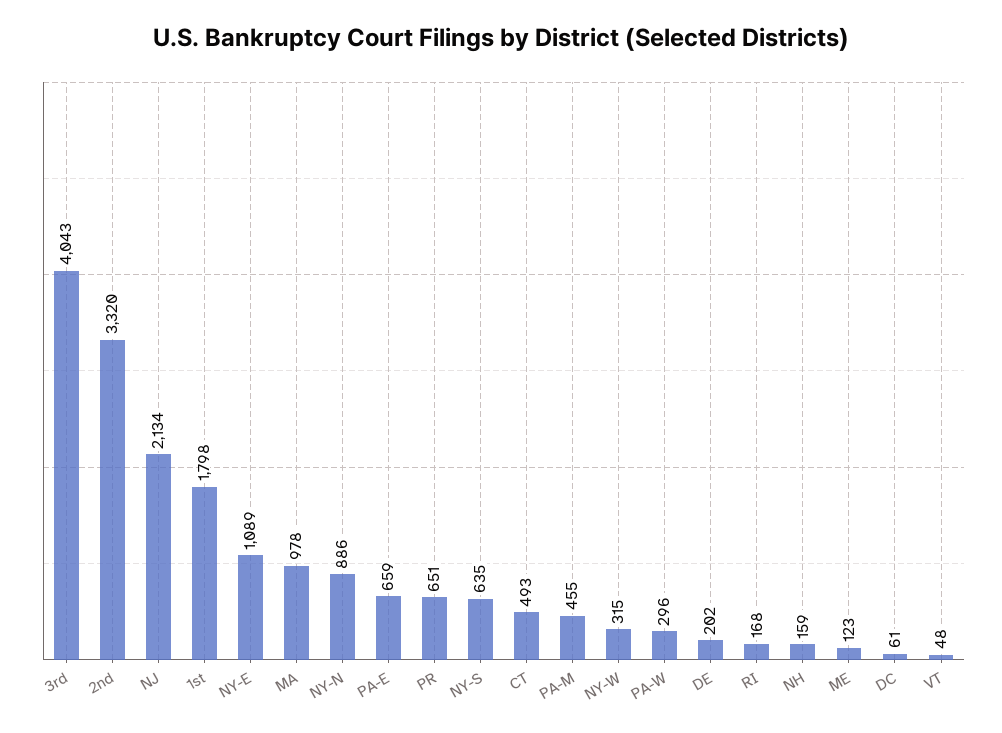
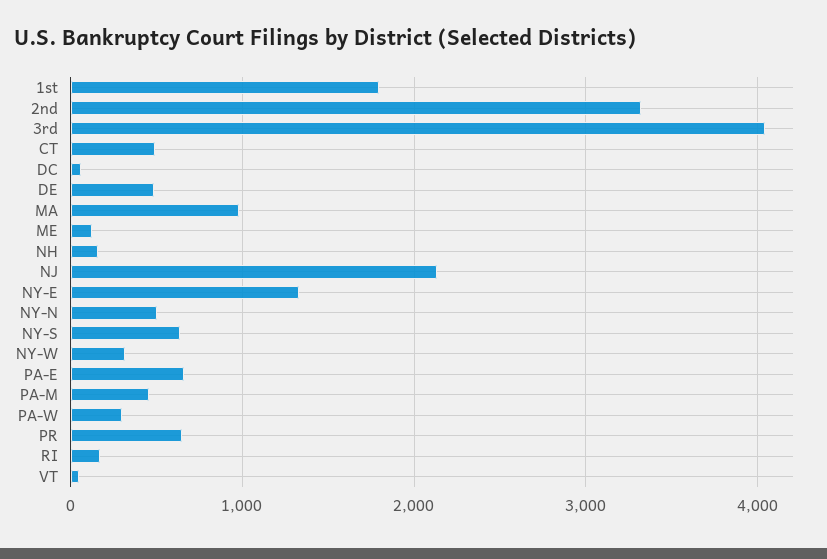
  {
    "3rd": 4043,
    "2nd": 3320,
    "NJ": 2134,
    "1st": 1798,
-   "NY-E": 1089,
+   "NY-E": 1300,
    "MA": 978,
-   "NY-N": 886,
+   "NY-N": 500,
    "PA-E": 659,
    "PR": 651,
    "NY-S": 635,
    "CT": 493,
    "PA-M": 455,
    "NY-W": 315,
    "PA-W": 296,
-   "DE": 202,
+   "DE": 500,
    "RI": 168,
    "NH": 159,
    "ME": 123,
    "DC": 61,
    "VT": 48
  }

